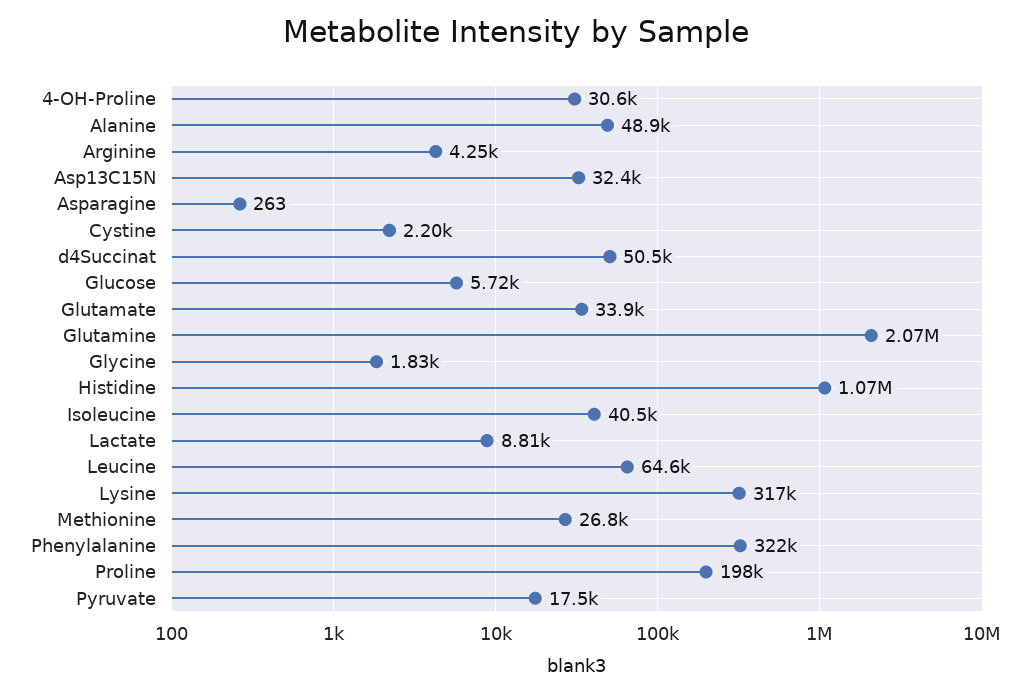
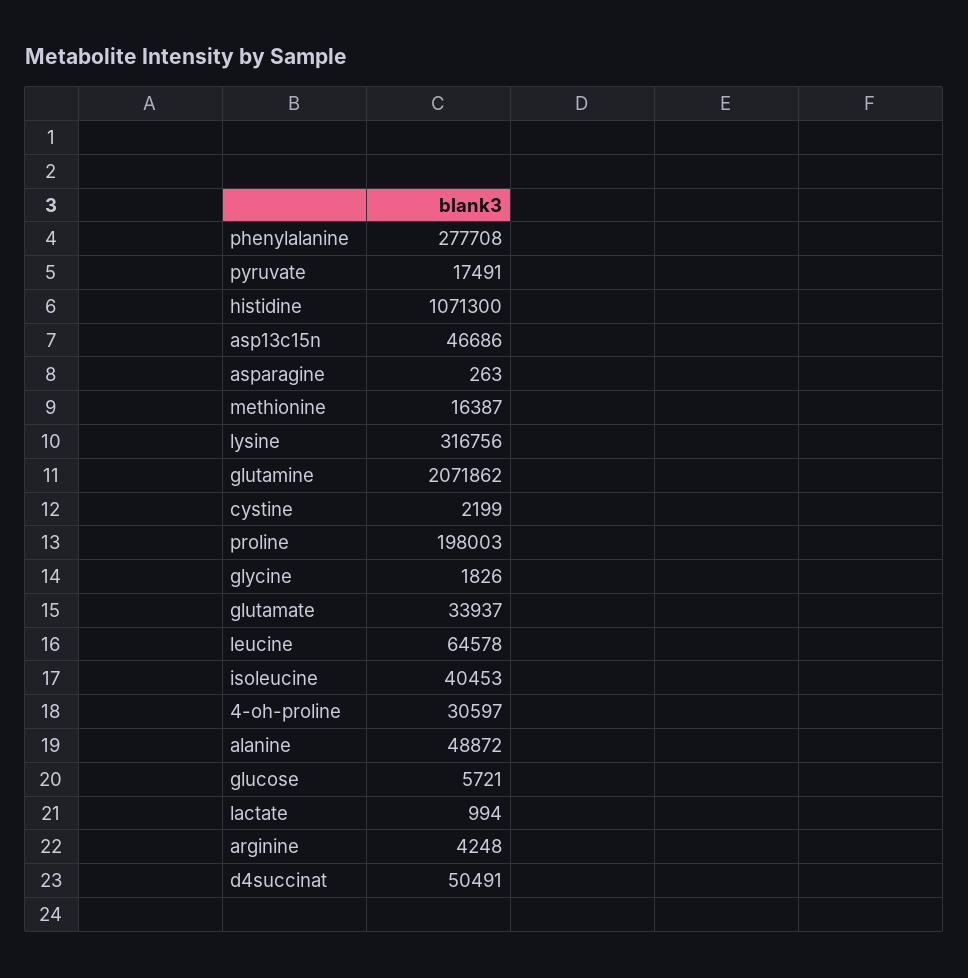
  {
    "4-OH-Proline": 30597,
    "Alanine": 48872,
    "Arginine": 4248,
-   "Asp13C15N": 32400,
+   "Asp13C15N": 46686,
    "Asparagine": 263,
    "Cystine": 2199,
    "d4Succinat": 50491,
    "Glucose": 5721,
    "Glutamate": 33937,
    "Glutamine": 2071862,
    "Glycine": 1826,
    "Histidine": 1071300,
    "Isoleucine": 40453,
-   "Lactate": 8810,
+   "Lactate": 994,
    "Leucine": 64578,
    "Lysine": 316756,
-   "Methionine": 26800,
+   "Methionine": 16387,
-   "Phenylalanine": 322000,
+   "Phenylalanine": 277708,
    "Proline": 198003,
    "Pyruvate": 17491
  }

